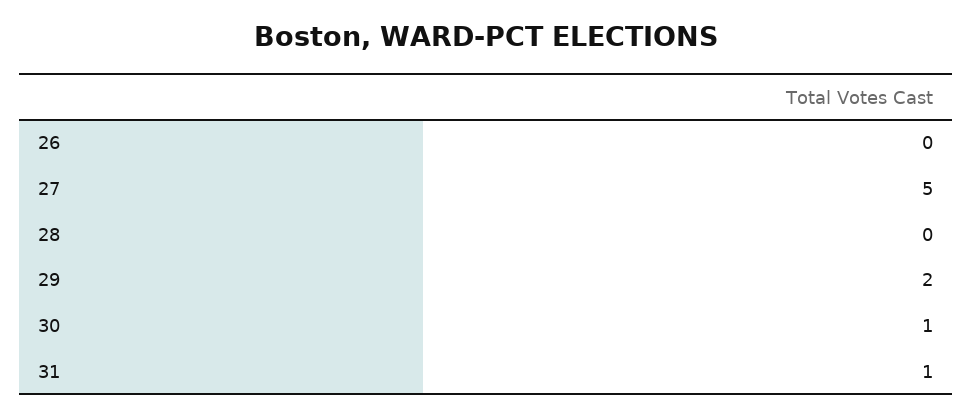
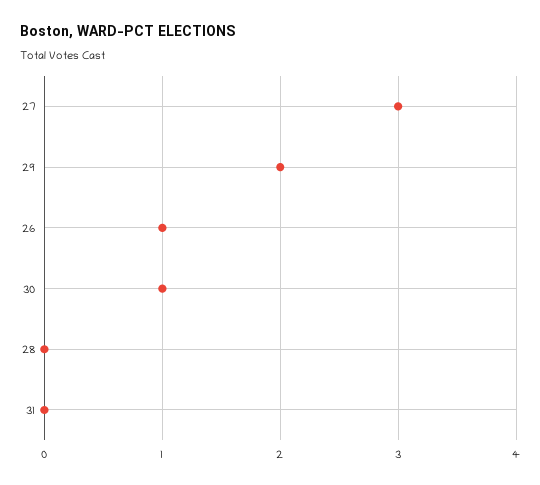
  {
-   "26": 0,
+   "26": 1,
-   "27": 5,
+   "27": 3,
    "28": 0,
    "29": 2,
    "30": 1,
-   "31": 1
+   "31": 0
  }

